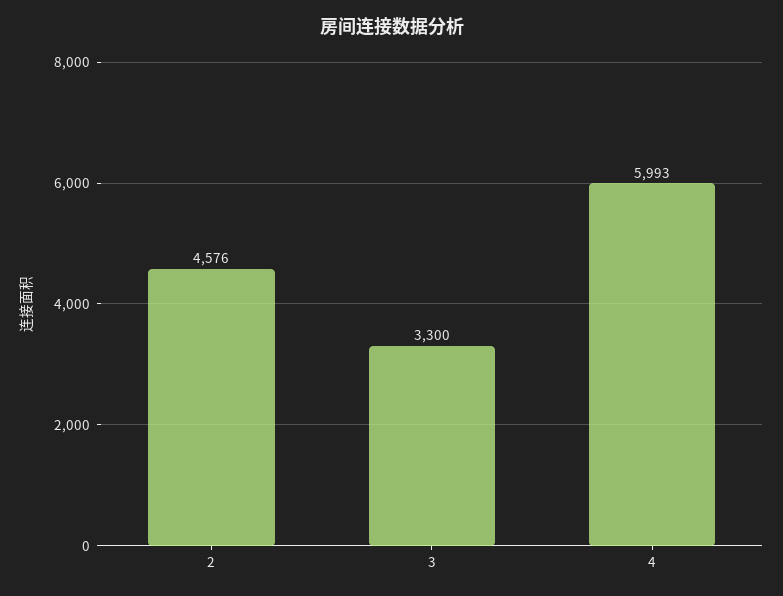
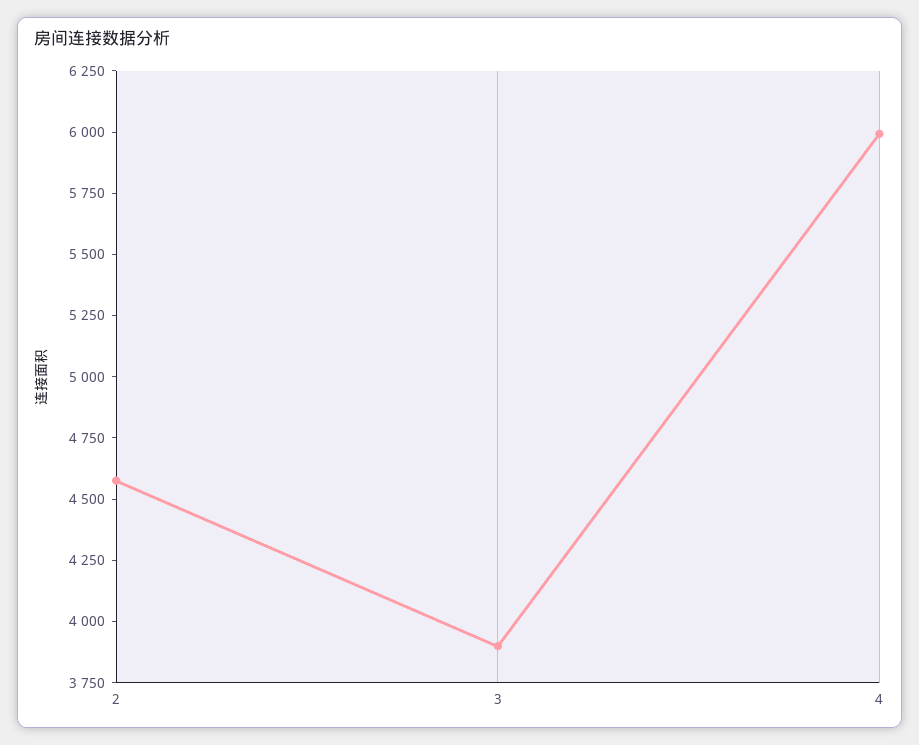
  {
    "2": 4576,
-   "3": 3300,
+   "3": 3900,
    "4": 5993
  }

